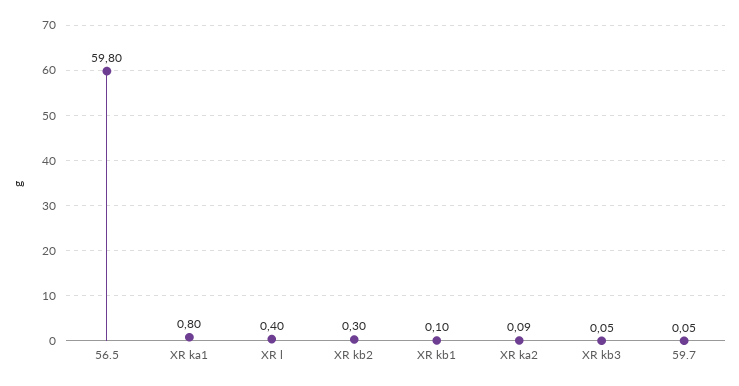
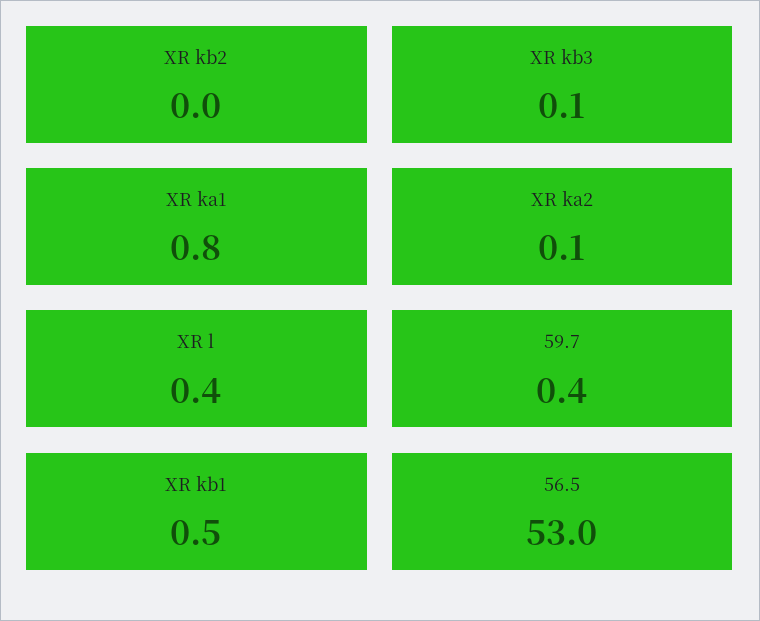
  {
-   "56.5": 59.8,
+   "56.5": 53,
    "XR ka1": 0.8,
    "XR l": 0.4,
-   "XR kb2": 0.3,
+   "XR kb2": 0,
-   "XR kb1": 0.1,
+   "XR kb1": 0.5,
    "XR ka2": 0.09,
    "XR kb3": 0.05,
-   "59.7": 0.05
+   "59.7": 0.4
  }

